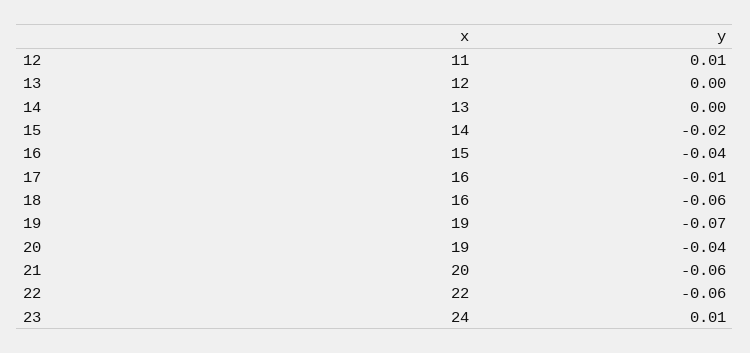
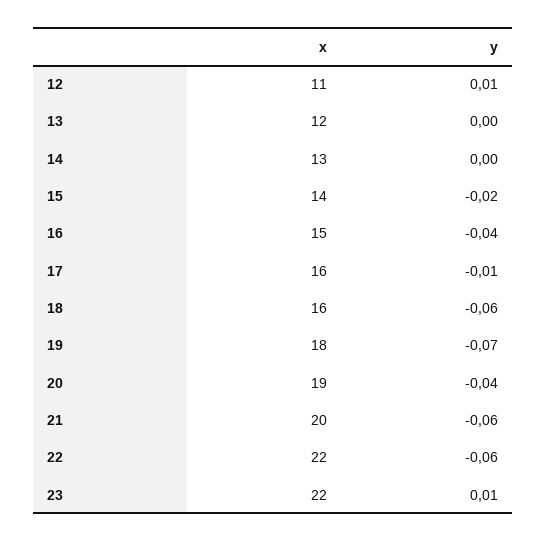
  {
    "x": {
      "12": 11,
      "13": 12,
      "14": 13,
      "15": 14,
      "16": 15,
      "17": 16,
      "18": 16,
-     "19": 19,
+     "19": 18,
      "20": 19,
      "21": 20,
      "22": 22,
-     "23": 24
+     "23": 22
    },
    "y": {
      "12": 0.01,
      "13": 0,
      "14": 0,
      "15": -0.02,
      "16": -0.04,
      "17": -0.01,
      "18": -0.06,
      "19": -0.07,
      "20": -0.04,
      "21": -0.06,
      "22": -0.06,
      "23": 0.01
    }
  }

